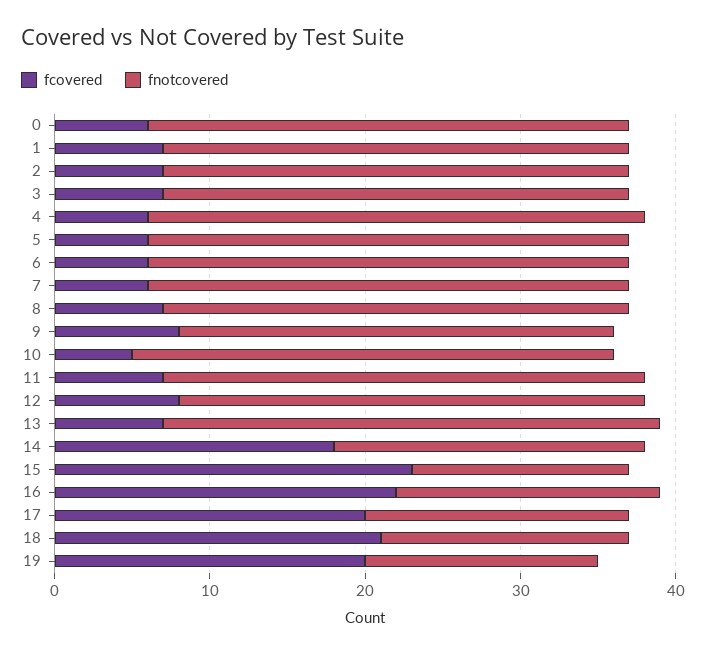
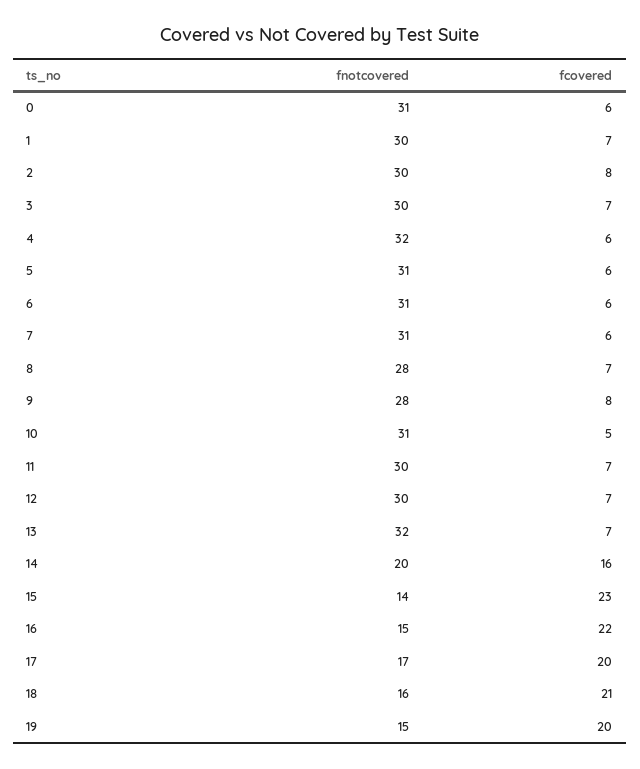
  {
    "fcovered": {
      "0": 6,
      "1": 7,
-     "2": 7,
+     "2": 8,
      "3": 7,
      "4": 6,
      "5": 6,
      "6": 6,
      "7": 6,
      "8": 7,
      "9": 8,
      "10": 5,
      "11": 7,
-     "12": 8,
+     "12": 7,
      "13": 7,
-     "14": 18,
+     "14": 16,
      "15": 23,
      "16": 22,
      "17": 20,
      "18": 21,
      "19": 20
    },
    "fnotcovered": {
      "0": 31,
      "1": 30,
      "2": 30,
      "3": 30,
      "4": 32,
      "5": 31,
      "6": 31,
      "7": 31,
-     "8": 30,
+     "8": 28,
      "9": 28,
      "10": 31,
-     "11": 31,
+     "11": 30,
      "12": 30,
      "13": 32,
      "14": 20,
      "15": 14,
-     "16": 17,
+     "16": 15,
      "17": 17,
      "18": 16,
      "19": 15
    }
  }

